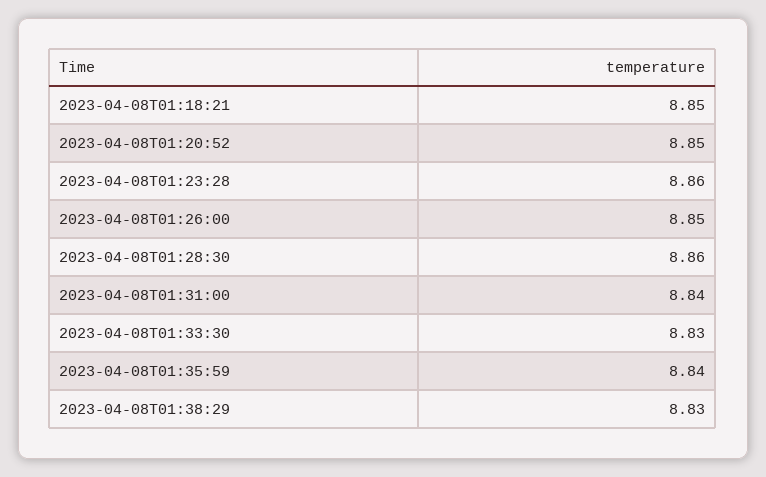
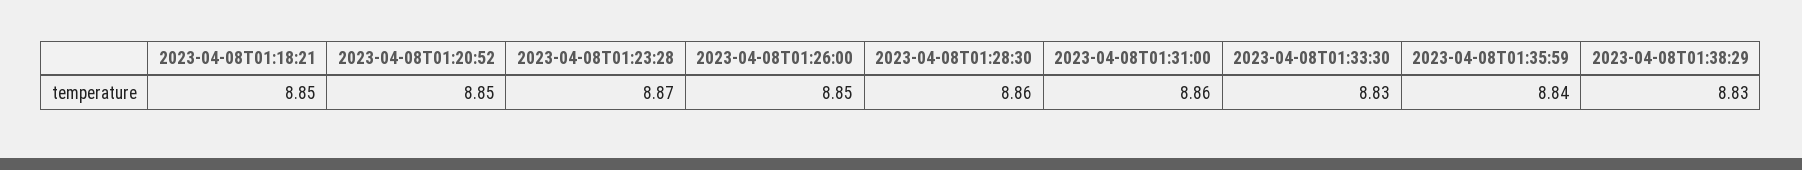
  {
    "2023-04-08T01:18:21": 8.85,
    "2023-04-08T01:20:52": 8.85,
-   "2023-04-08T01:23:28": 8.86,
+   "2023-04-08T01:23:28": 8.87,
    "2023-04-08T01:26:00": 8.85,
    "2023-04-08T01:28:30": 8.86,
-   "2023-04-08T01:31:00": 8.84,
+   "2023-04-08T01:31:00": 8.86,
    "2023-04-08T01:33:30": 8.83,
    "2023-04-08T01:35:59": 8.84,
    "2023-04-08T01:38:29": 8.83
  }

